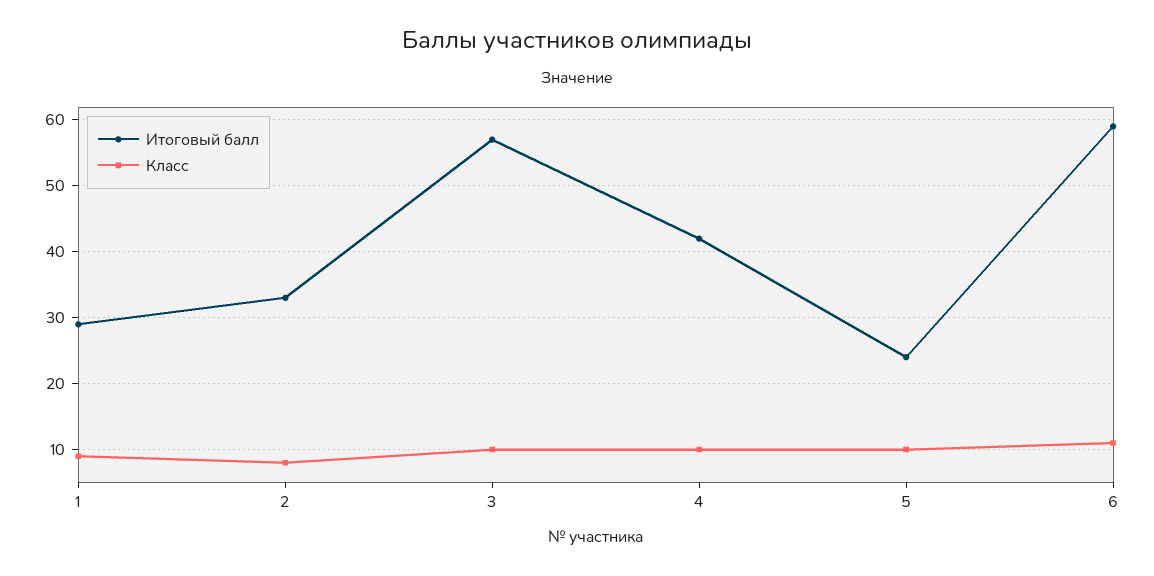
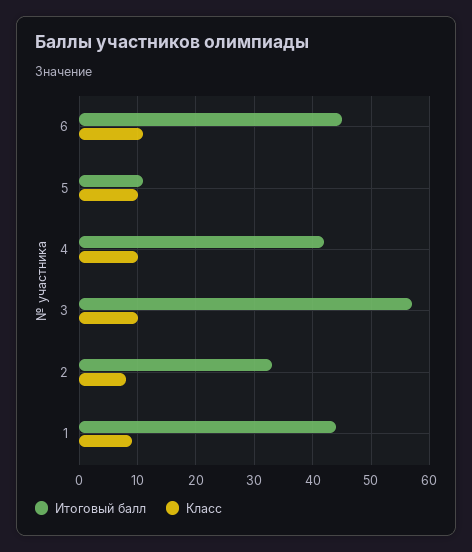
  {
    "Итоговый балл": {
-     "1": 29,
+     "1": 45,
      "2": 33,
      "3": 57,
      "4": 42,
-     "5": 24,
+     "5": 10,
-     "6": 59
+     "6": 45
    },
    "Класс": {
      "1": 9,
      "2": 8,
      "3": 10,
      "4": 10,
      "5": 10,
      "6": 11
    }
  }

